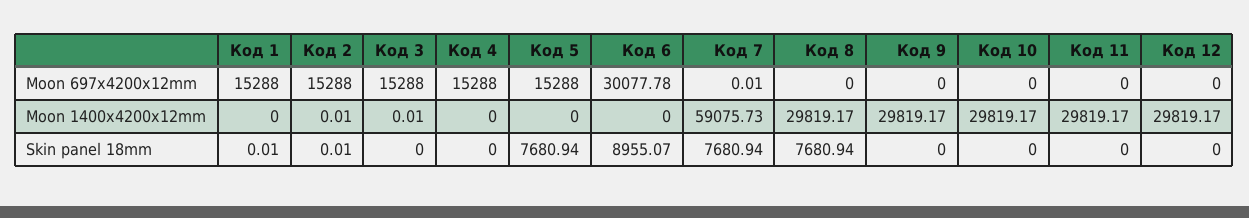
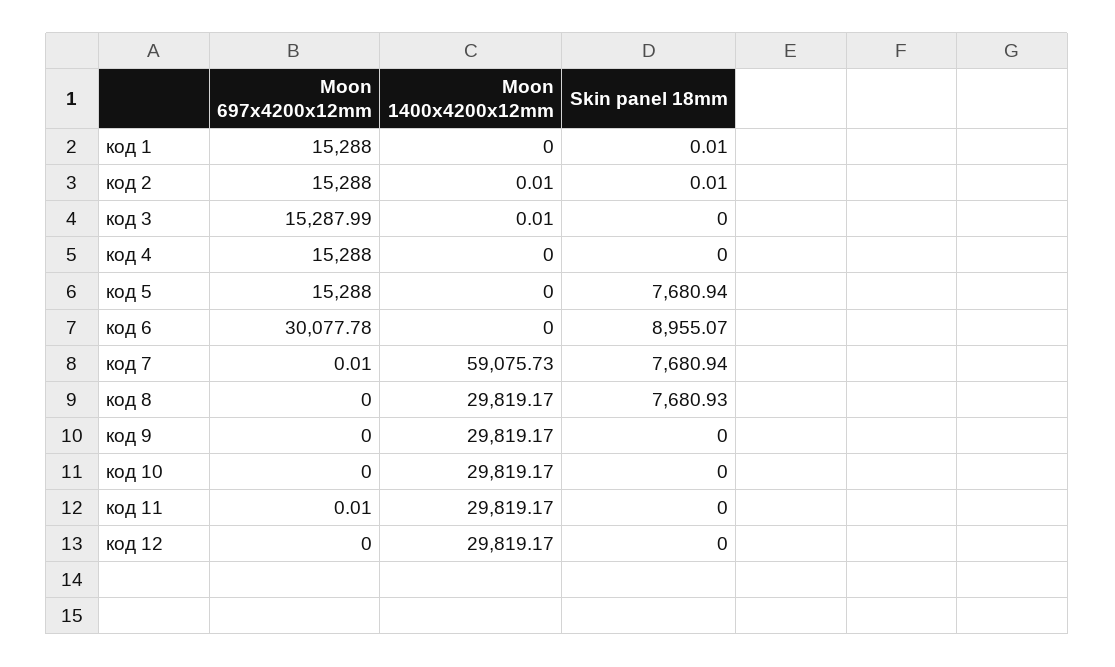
  {
    "Код 1": {
      "Moon 697x4200x12mm": 15288,
      "Moon 1400x4200x12mm": 0,
      "Skin panel 18mm": 0.01
    },
    "Код 2": {
      "Moon 697x4200x12mm": 15288,
      "Moon 1400x4200x12mm": 0.01,
      "Skin panel 18mm": 0.01
    },
    "Код 3": {
-     "Moon 697x4200x12mm": 15288,
+     "Moon 697x4200x12mm": 15287.99,
      "Moon 1400x4200x12mm": 0.01,
      "Skin panel 18mm": 0
    },
    "Код 4": {
      "Moon 697x4200x12mm": 15288,
      "Moon 1400x4200x12mm": 0,
      "Skin panel 18mm": 0
    },
    "Код 5": {
      "Moon 697x4200x12mm": 15288,
      "Moon 1400x4200x12mm": 0,
      "Skin panel 18mm": 7680.94
    },
    "Код 6": {
      "Moon 697x4200x12mm": 30077.78,
      "Moon 1400x4200x12mm": 0,
      "Skin panel 18mm": 8955.07
    },
    "Код 7": {
      "Moon 697x4200x12mm": 0.01,
      "Moon 1400x4200x12mm": 59075.73,
      "Skin panel 18mm": 7680.94
    },
    "Код 8": {
      "Moon 697x4200x12mm": 0,
      "Moon 1400x4200x12mm": 29819.17,
-     "Skin panel 18mm": 7680.94
+     "Skin panel 18mm": 7680.93
    },
    "Код 9": {
      "Moon 697x4200x12mm": 0,
      "Moon 1400x4200x12mm": 29819.17,
      "Skin panel 18mm": 0
    },
    "Код 10": {
      "Moon 697x4200x12mm": 0,
      "Moon 1400x4200x12mm": 29819.17,
      "Skin panel 18mm": 0
    },
    "Код 11": {
-     "Moon 697x4200x12mm": 0,
+     "Moon 697x4200x12mm": 0.01,
      "Moon 1400x4200x12mm": 29819.17,
      "Skin panel 18mm": 0
    },
    "Код 12": {
      "Moon 697x4200x12mm": 0,
      "Moon 1400x4200x12mm": 29819.17,
      "Skin panel 18mm": 0
    }
  }

